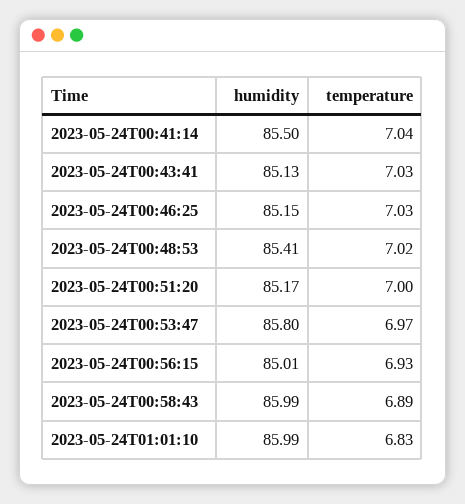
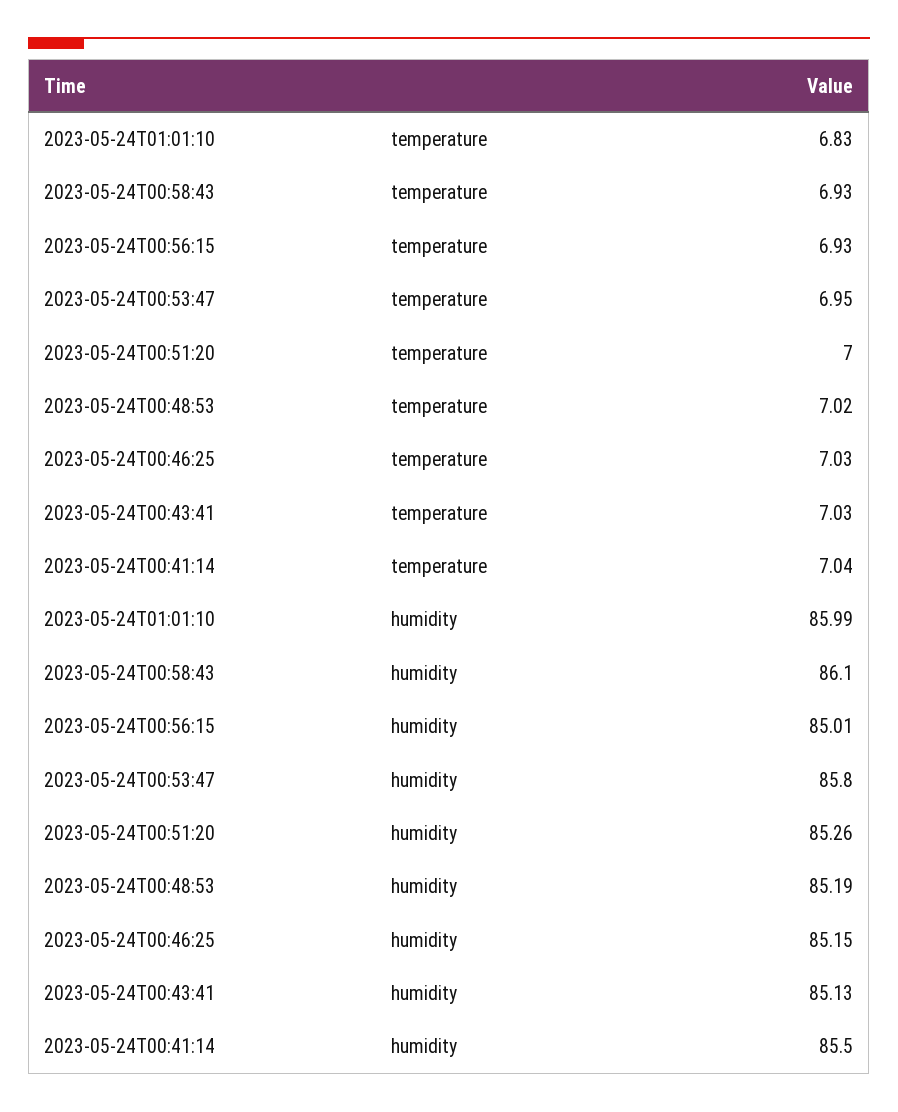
  {
    "humidity": {
      "2023-05-24T00:41:14": 85.5,
      "2023-05-24T00:43:41": 85.13,
      "2023-05-24T00:46:25": 85.15,
-     "2023-05-24T00:48:53": 85.41,
+     "2023-05-24T00:48:53": 85.19,
-     "2023-05-24T00:51:20": 85.17,
+     "2023-05-24T00:51:20": 85.26,
      "2023-05-24T00:53:47": 85.8,
      "2023-05-24T00:56:15": 85.01,
-     "2023-05-24T00:58:43": 85.99,
+     "2023-05-24T00:58:43": 86.1,
      "2023-05-24T01:01:10": 85.99
    },
    "temperature": {
      "2023-05-24T00:41:14": 7.04,
      "2023-05-24T00:43:41": 7.03,
      "2023-05-24T00:46:25": 7.03,
      "2023-05-24T00:48:53": 7.02,
      "2023-05-24T00:51:20": 7,
-     "2023-05-24T00:53:47": 6.97,
+     "2023-05-24T00:53:47": 6.95,
      "2023-05-24T00:56:15": 6.93,
-     "2023-05-24T00:58:43": 6.89,
+     "2023-05-24T00:58:43": 6.93,
      "2023-05-24T01:01:10": 6.83
    }
  }

